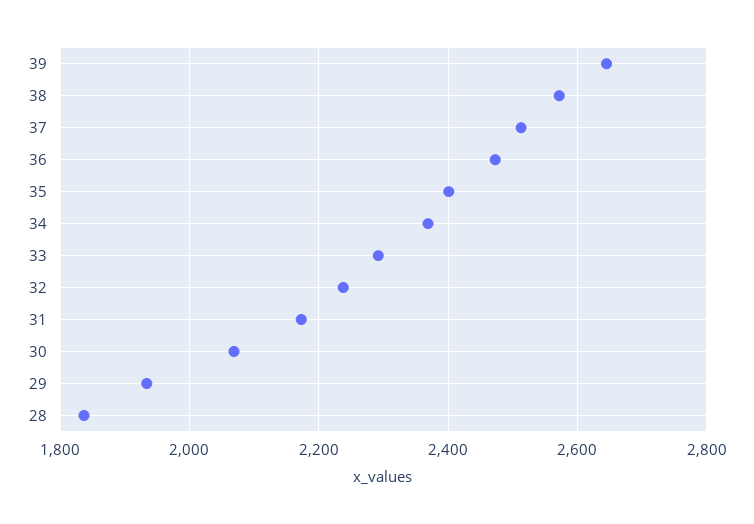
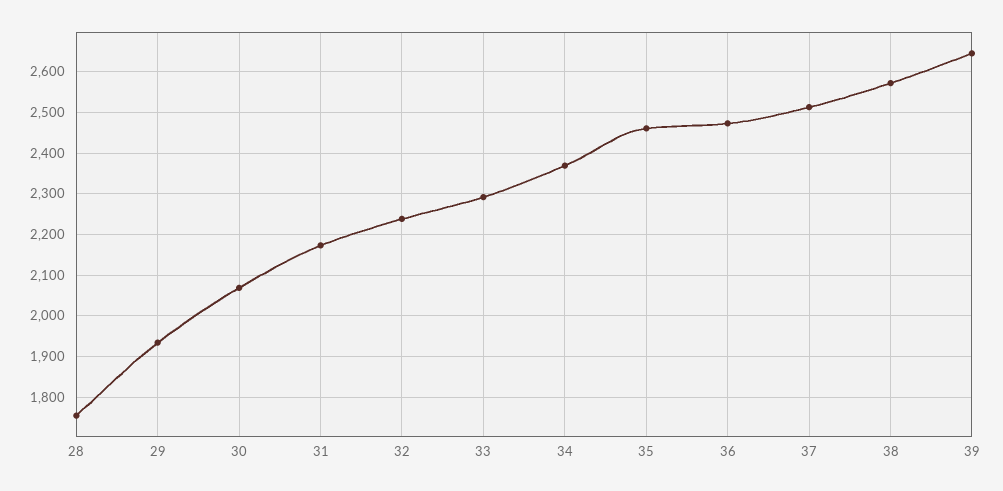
  {
    "39": 2640,
    "38": 2580,
    "37": 2520,
    "36": 2480,
-   "35": 2400,
+   "35": 2460,
    "34": 2360,
    "33": 2300,
    "32": 2240,
    "31": 2180,
    "30": 2060,
    "29": 1940,
-   "28": 1840
+   "28": 1760
  }

